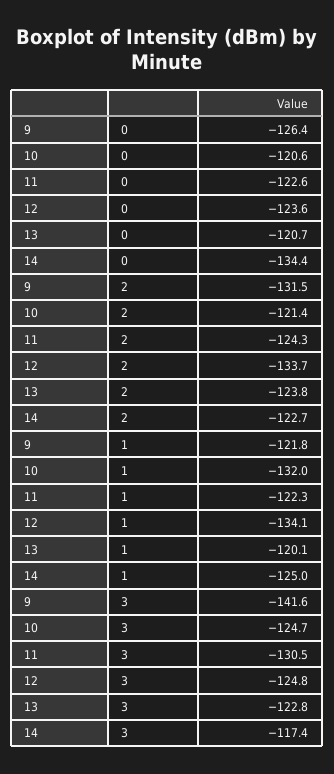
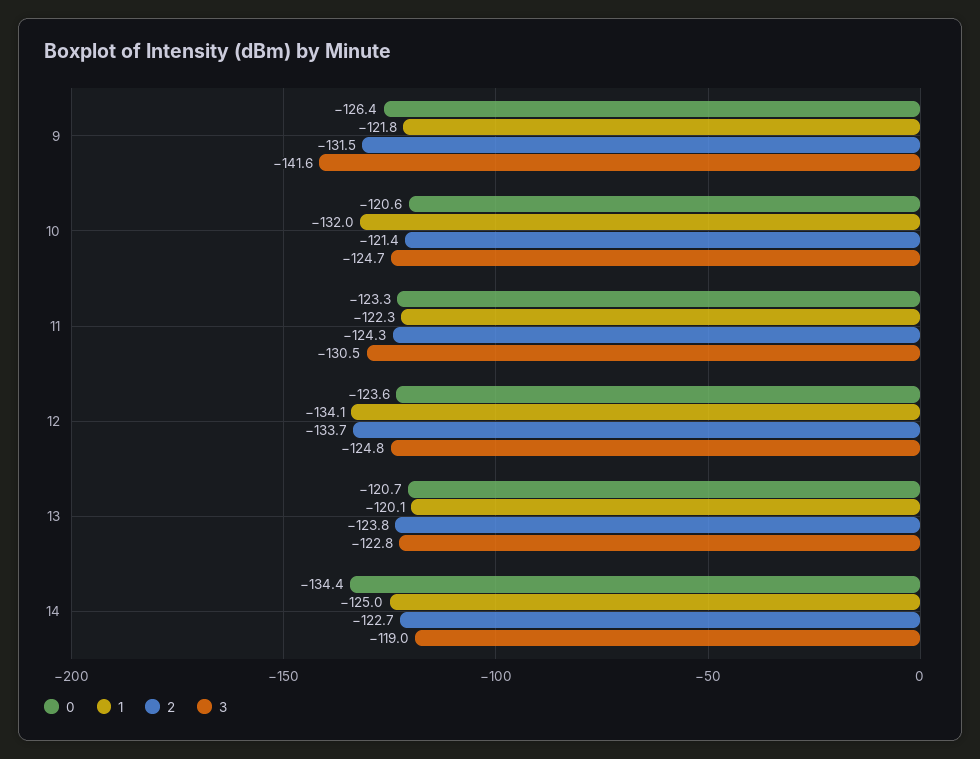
  {
    "0": {
      "9": -126.4,
      "10": -120.6,
-     "11": -122.6,
+     "11": -123.3,
      "12": -123.6,
      "13": -120.7,
      "14": -134.4
    },
    "2": {
      "9": -131.5,
      "10": -121.4,
      "11": -124.3,
      "12": -133.7,
      "13": -123.8,
      "14": -122.7
    },
    "1": {
      "9": -121.8,
      "10": -132,
      "11": -122.3,
      "12": -134.1,
      "13": -120.1,
      "14": -125
    },
    "3": {
      "9": -141.6,
      "10": -124.7,
      "11": -130.5,
      "12": -124.8,
      "13": -122.8,
-     "14": -117.4
+     "14": -119
    }
  }

